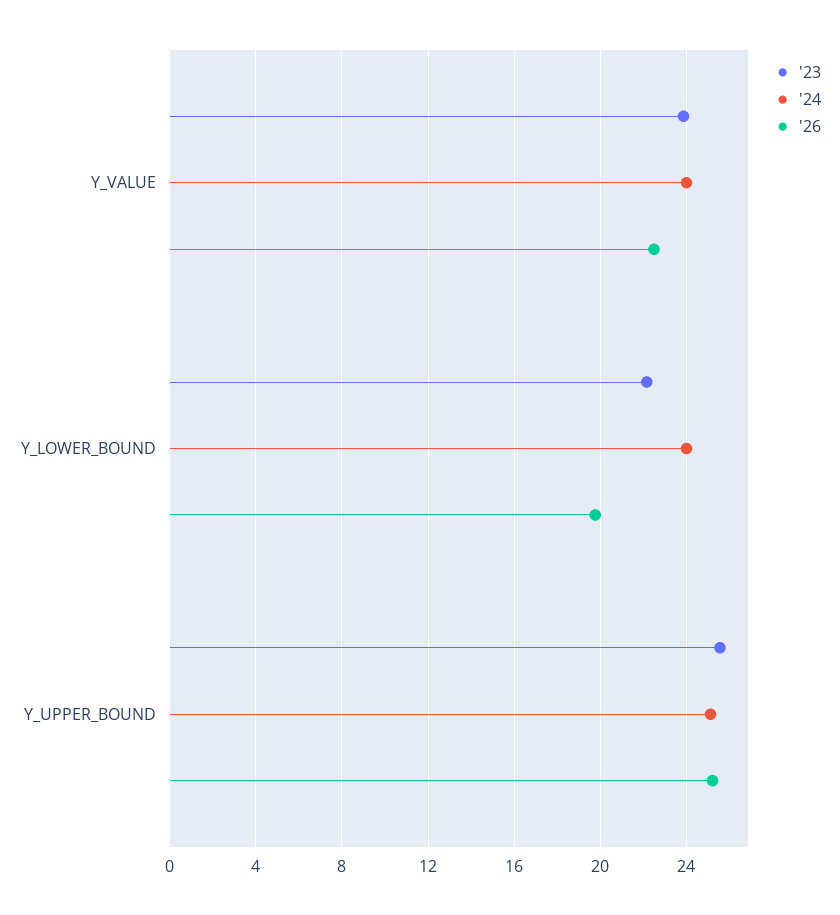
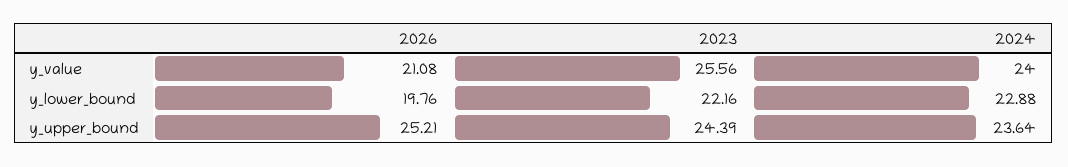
  {
    "'23": {
-     "Y_VALUE": 24,
+     "Y_VALUE": 25.56,
      "Y_LOWER_BOUND": 22.16,
-     "Y_UPPER_BOUND": 25.5
+     "Y_UPPER_BOUND": 24.39
    },
    "'24": {
      "Y_VALUE": 24,
-     "Y_LOWER_BOUND": 24,
+     "Y_LOWER_BOUND": 22.88,
-     "Y_UPPER_BOUND": 25
+     "Y_UPPER_BOUND": 23.64
    },
    "'26": {
-     "Y_VALUE": 22.5,
+     "Y_VALUE": 21.08,
      "Y_LOWER_BOUND": 19.76,
      "Y_UPPER_BOUND": 25.21
    }
  }

